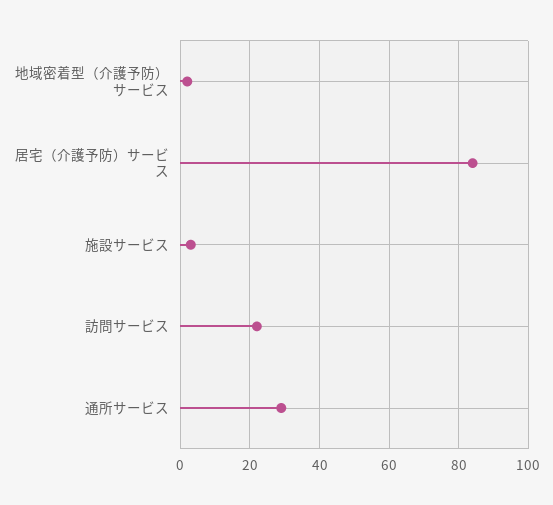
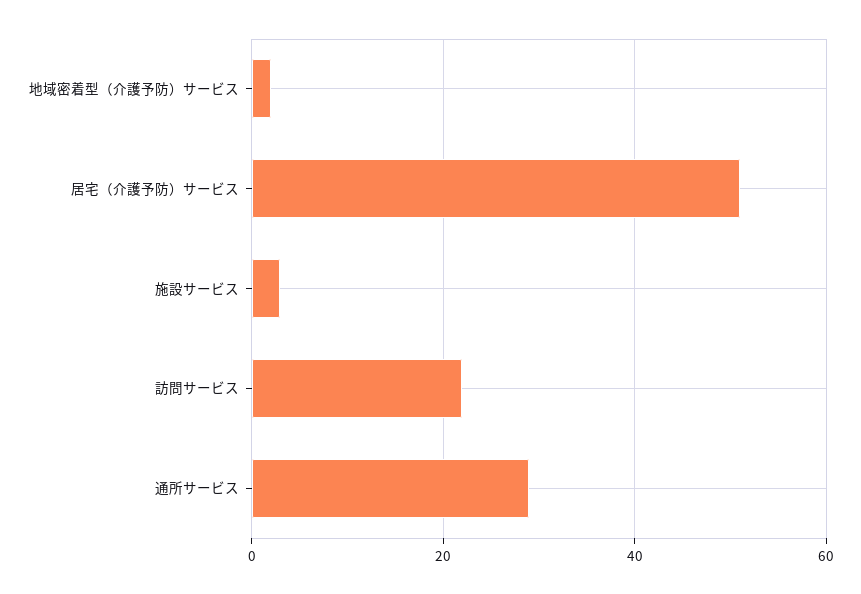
  {
    "地域密着型（介護予防）サービス": 0,
-   "居宅（介護予防）サービス": 85,
+   "居宅（介護予防）サービス": 50,
    "施設サービス": 5,
    "訪問サービス": 20,
    "通所サービス": 30
  }

